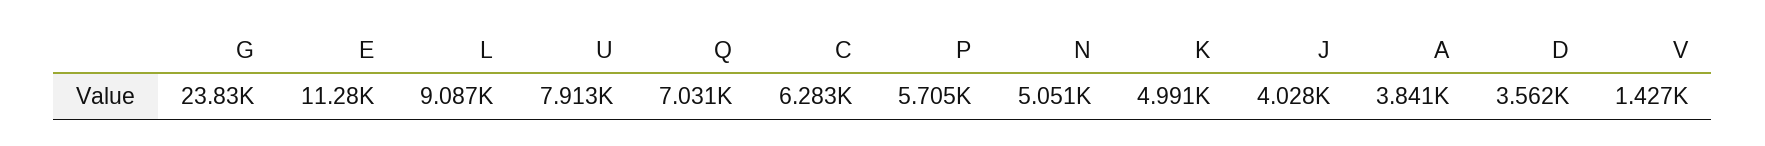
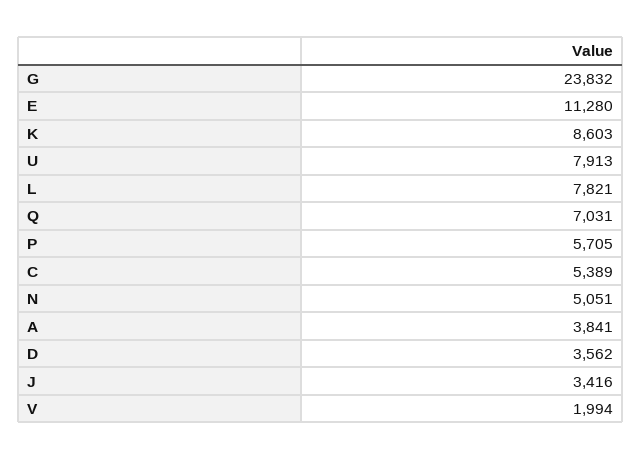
  {
    "G": 23832,
    "E": 11280,
-   "L": 9087,
+   "L": 7821,
    "U": 7913,
    "Q": 7031,
-   "C": 6283,
+   "C": 5389,
    "P": 5705,
    "N": 5051,
-   "K": 4991,
+   "K": 8603,
-   "J": 4028,
+   "J": 3416,
    "A": 3841,
    "D": 3562,
-   "V": 1427
+   "V": 1994
  }

